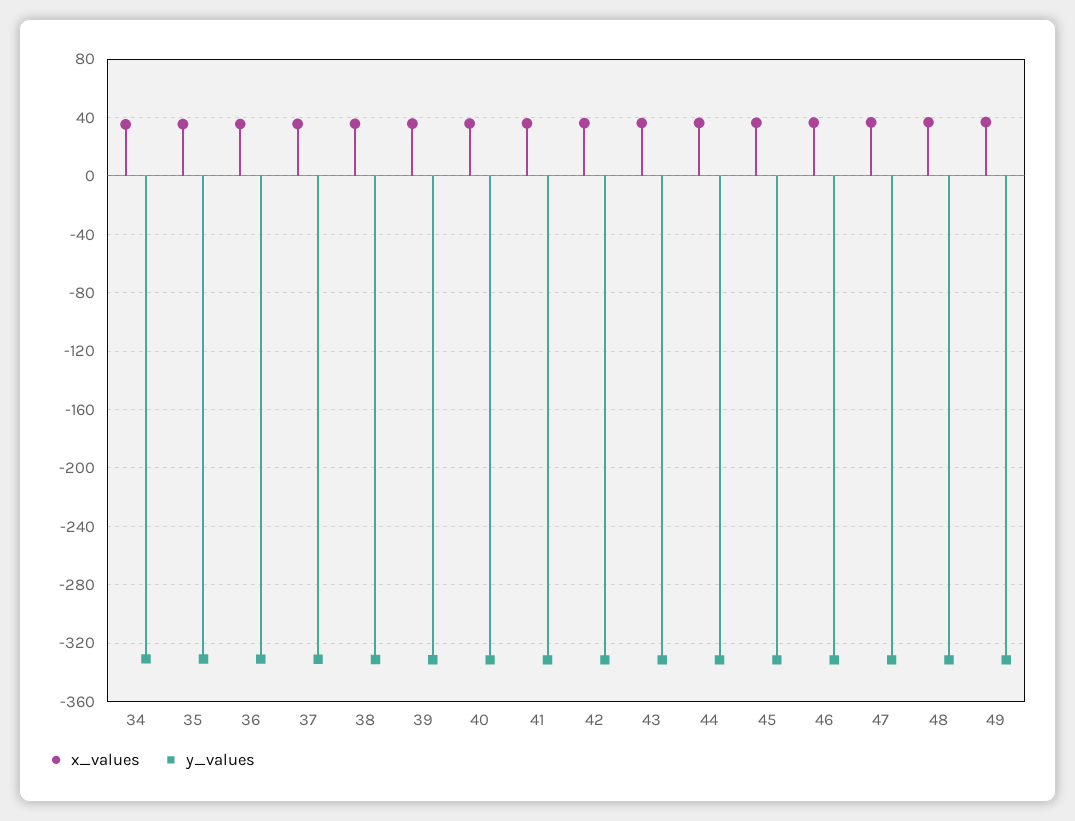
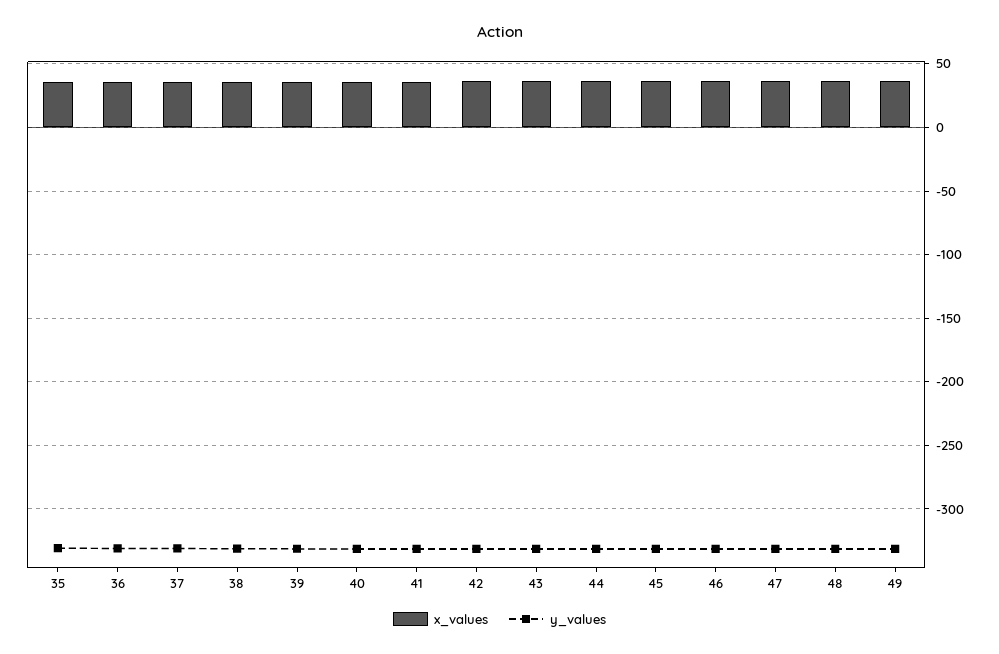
  {
    "x_values": {
-     "34": 35,
      "35": 35,
      "36": 35,
      "37": 35,
      "38": 35,
      "39": 35,
      "40": 35,
      "41": 35,
      "42": 35,
      "43": 35,
      "44": 35,
      "45": 35,
      "46": 35,
      "47": 35,
      "48": 35,
      "49": 35
    },
    "y_values": {
-     "34": -330,
      "35": -330,
      "36": -330,
      "37": -330,
      "38": -330,
      "39": -330,
      "40": -330,
      "41": -330,
      "42": -330,
      "43": -330,
      "44": -330,
      "45": -330,
      "46": -330,
      "47": -330,
      "48": -330,
      "49": -330
    }
  }

